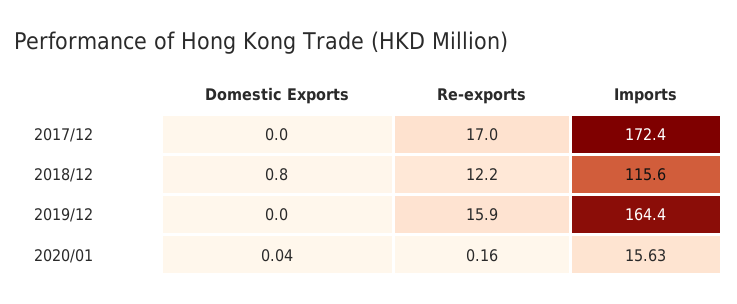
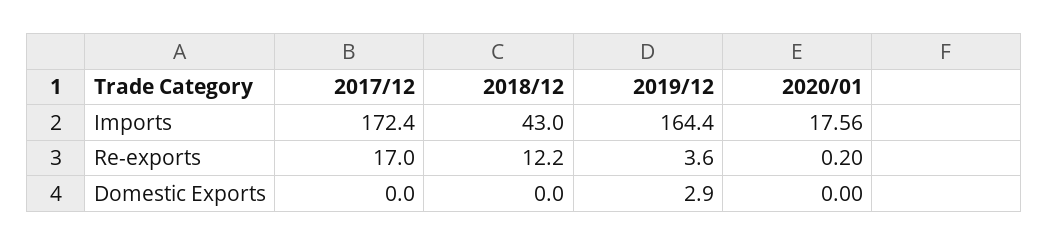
  {
    "Domestic Exports": {
      "2017/12": 0,
-     "2018/12": 0.8,
+     "2018/12": 0,
-     "2019/12": 0,
+     "2019/12": 2.9,
-     "2020/01": 0.04
+     "2020/01": 0
    },
    "Re-exports": {
      "2017/12": 17,
      "2018/12": 12.2,
-     "2019/12": 15.9,
+     "2019/12": 3.6,
-     "2020/01": 0.16
+     "2020/01": 0.2
    },
    "Imports": {
      "2017/12": 172.4,
-     "2018/12": 115.6,
+     "2018/12": 43,
      "2019/12": 164.4,
-     "2020/01": 15.63
+     "2020/01": 17.56
    }
  }

